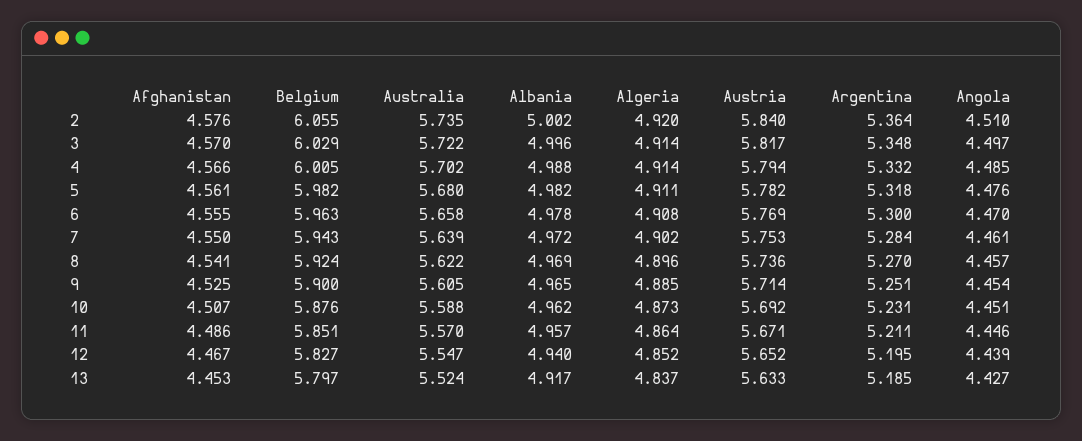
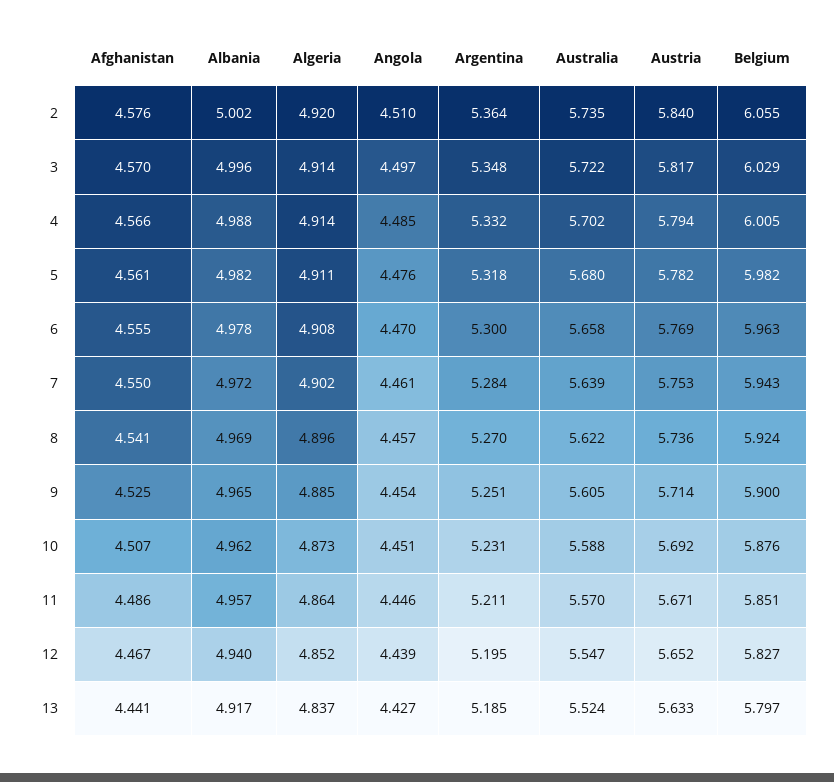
  {
    "Afghanistan": {
      "2": 4.576,
      "3": 4.57,
      "4": 4.566,
      "5": 4.561,
      "6": 4.555,
      "7": 4.55,
      "8": 4.541,
      "9": 4.525,
      "10": 4.507,
      "11": 4.486,
      "12": 4.467,
-     "13": 4.453
+     "13": 4.441
    },
    "Belgium": {
      "2": 6.055,
      "3": 6.029,
      "4": 6.005,
      "5": 5.982,
      "6": 5.963,
      "7": 5.943,
      "8": 5.924,
      "9": 5.9,
      "10": 5.876,
      "11": 5.851,
      "12": 5.827,
      "13": 5.797
    },
    "Australia": {
      "2": 5.735,
      "3": 5.722,
      "4": 5.702,
      "5": 5.68,
      "6": 5.658,
      "7": 5.639,
      "8": 5.622,
      "9": 5.605,
      "10": 5.588,
      "11": 5.57,
      "12": 5.547,
      "13": 5.524
    },
    "Albania": {
      "2": 5.002,
      "3": 4.996,
      "4": 4.988,
      "5": 4.982,
      "6": 4.978,
      "7": 4.972,
      "8": 4.969,
      "9": 4.965,
      "10": 4.962,
      "11": 4.957,
      "12": 4.94,
      "13": 4.917
    },
    "Algeria": {
      "2": 4.92,
      "3": 4.914,
      "4": 4.914,
      "5": 4.911,
      "6": 4.908,
      "7": 4.902,
      "8": 4.896,
      "9": 4.885,
      "10": 4.873,
      "11": 4.864,
      "12": 4.852,
      "13": 4.837
    },
    "Austria": {
      "2": 5.84,
      "3": 5.817,
      "4": 5.794,
      "5": 5.782,
      "6": 5.769,
      "7": 5.753,
      "8": 5.736,
      "9": 5.714,
      "10": 5.692,
      "11": 5.671,
      "12": 5.652,
      "13": 5.633
    },
    "Argentina": {
      "2": 5.364,
      "3": 5.348,
      "4": 5.332,
      "5": 5.318,
      "6": 5.3,
      "7": 5.284,
      "8": 5.27,
      "9": 5.251,
      "10": 5.231,
      "11": 5.211,
      "12": 5.195,
      "13": 5.185
    },
    "Angola": {
      "2": 4.51,
      "3": 4.497,
      "4": 4.485,
      "5": 4.476,
      "6": 4.47,
      "7": 4.461,
      "8": 4.457,
      "9": 4.454,
      "10": 4.451,
      "11": 4.446,
      "12": 4.439,
      "13": 4.427
    }
  }

